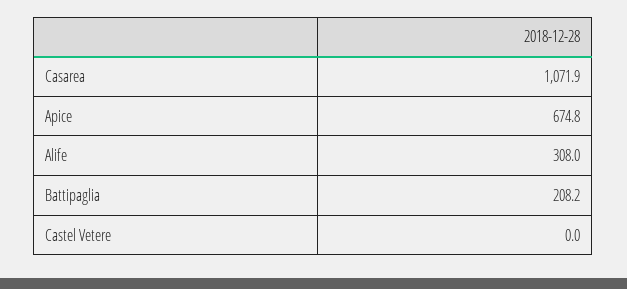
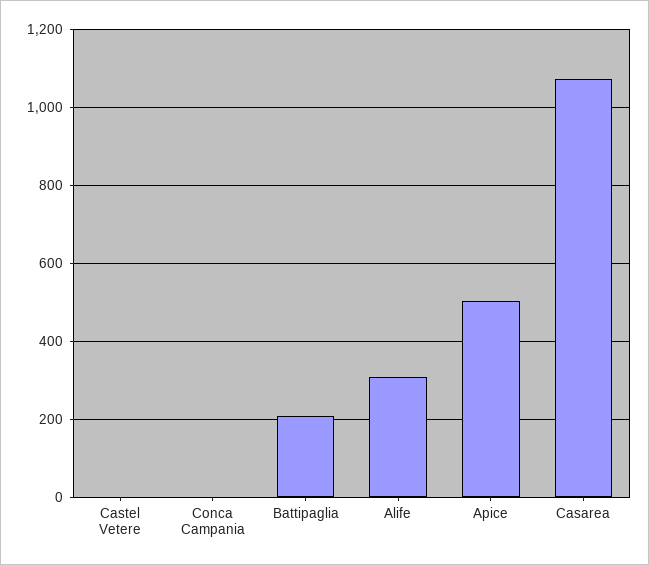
  {
    "Casarea": 1071.9,
-   "Apice": 674.8,
+   "Apice": 500,
    "Alife": 308,
    "Battipaglia": 208.2,
-   "Castel Vetere": 0
+   "Castel Vetere": 0,
+   "Conca Campania": 0
  }

